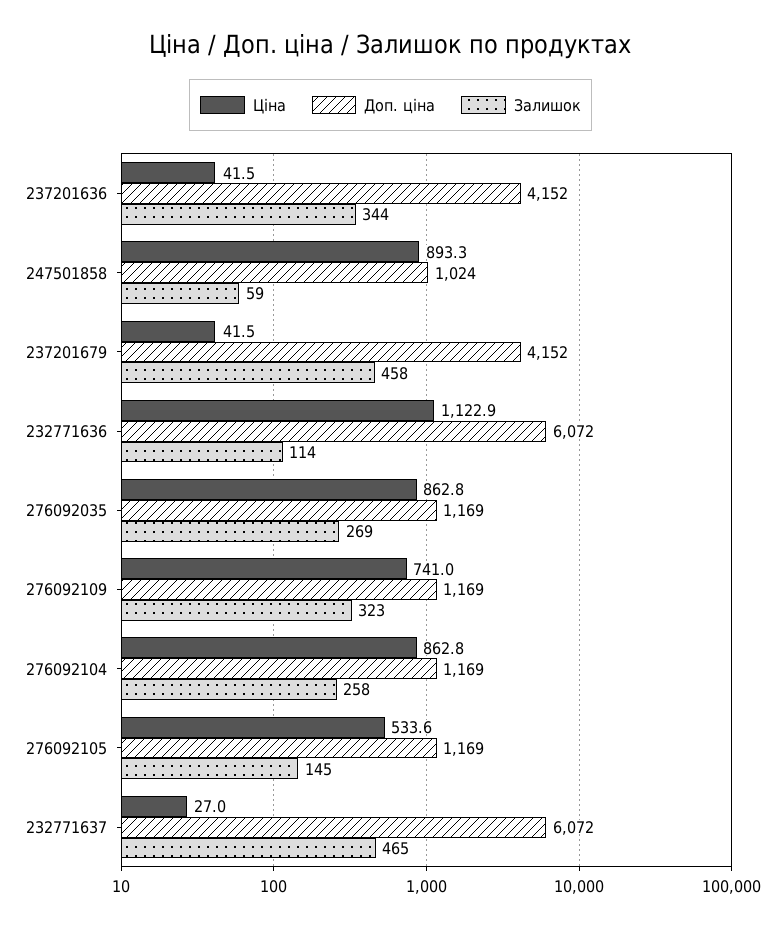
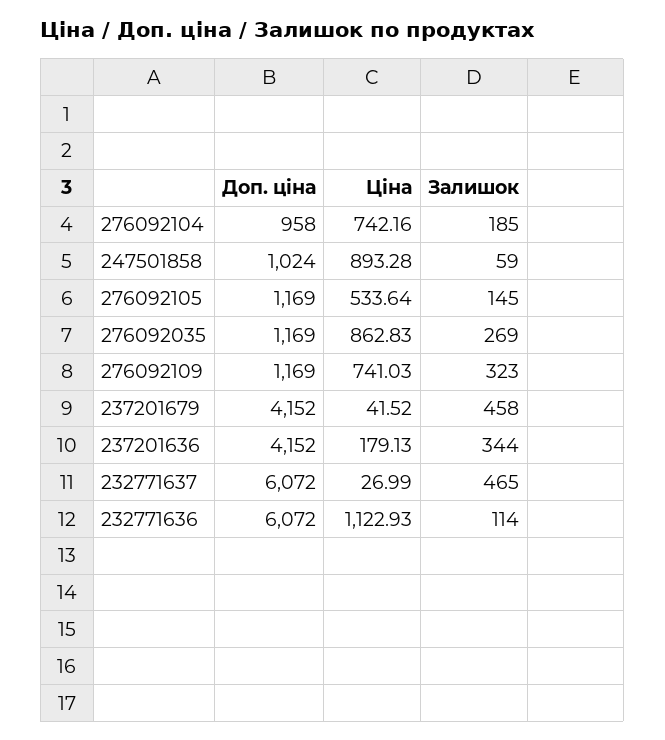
  {
    "Ціна": {
-     "237201636": 41.5,
+     "237201636": 179.13,
      "247501858": 893.28,
      "237201679": 41.52,
      "232771636": 1122.93,
      "276092035": 862.83,
      "276092109": 741.03,
-     "276092104": 862.8,
+     "276092104": 742.16,
      "276092105": 533.64,
      "232771637": 26.99
    },
    "Доп. ціна": {
      "237201636": 4152,
      "247501858": 1024,
      "237201679": 4152,
      "232771636": 6072,
      "276092035": 1169,
      "276092109": 1169,
-     "276092104": 1169,
+     "276092104": 958,
      "276092105": 1169,
      "232771637": 6072
    },
    "Залишок": {
      "237201636": 344,
      "247501858": 59,
      "237201679": 458,
      "232771636": 114,
      "276092035": 269,
      "276092109": 323,
-     "276092104": 258,
+     "276092104": 185,
      "276092105": 145,
      "232771637": 465
    }
  }

